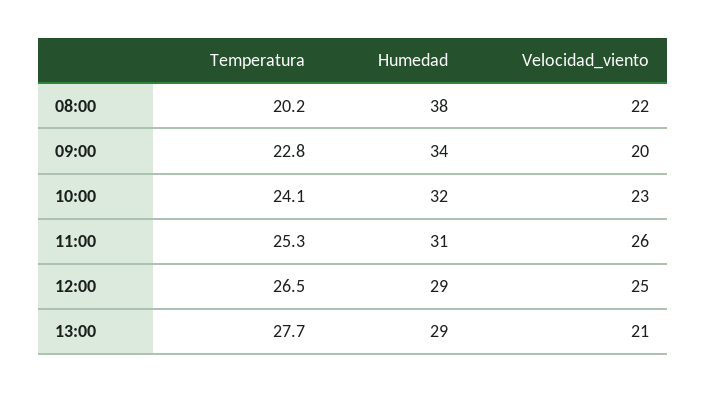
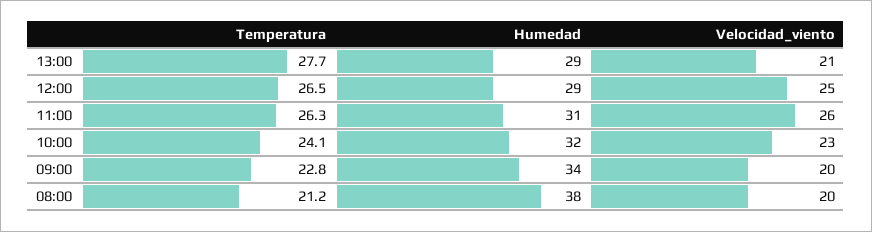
  {
    "Temperatura": {
-     "08:00": 20.2,
+     "08:00": 21.2,
      "09:00": 22.8,
      "10:00": 24.1,
-     "11:00": 25.3,
+     "11:00": 26.3,
      "12:00": 26.5,
      "13:00": 27.7
    },
    "Humedad": {
      "08:00": 38,
      "09:00": 34,
      "10:00": 32,
      "11:00": 31,
      "12:00": 29,
      "13:00": 29
    },
    "Velocidad_viento": {
-     "08:00": 22,
+     "08:00": 20,
      "09:00": 20,
      "10:00": 23,
      "11:00": 26,
      "12:00": 25,
      "13:00": 21
    }
  }

